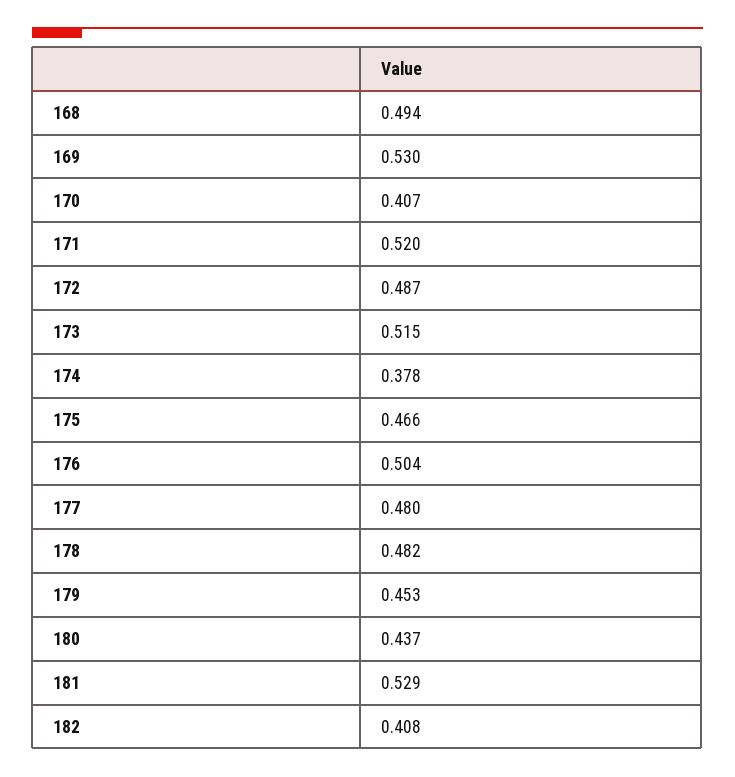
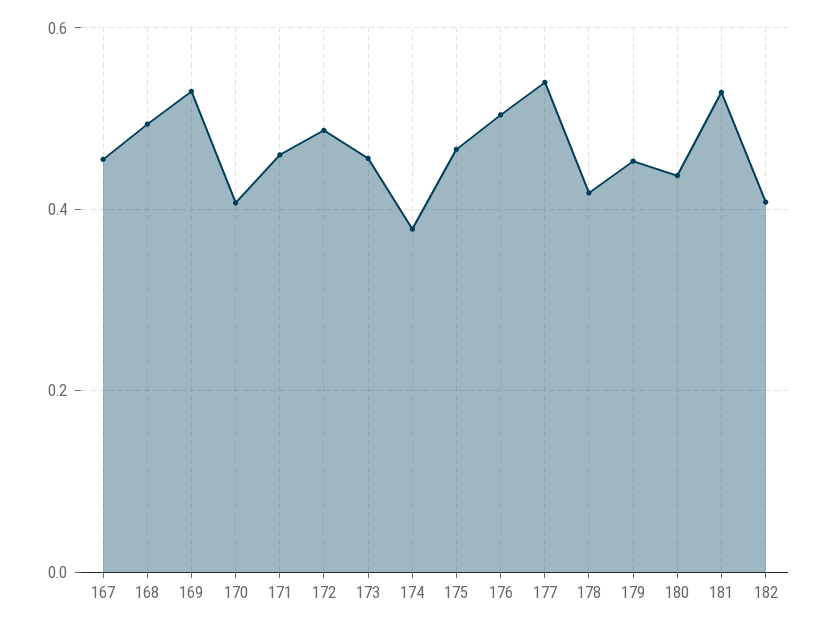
  {
    "168": 0.494,
    "169": 0.53,
    "170": 0.407,
-   "171": 0.52,
+   "171": 0.46,
    "172": 0.487,
-   "173": 0.515,
+   "173": 0.46,
    "174": 0.378,
    "175": 0.466,
    "176": 0.504,
-   "177": 0.48,
+   "177": 0.54,
-   "178": 0.482,
+   "178": 0.42,
    "179": 0.453,
    "180": 0.437,
    "181": 0.529,
-   "182": 0.408
+   "182": 0.408,
+   "167": 0.46
  }

